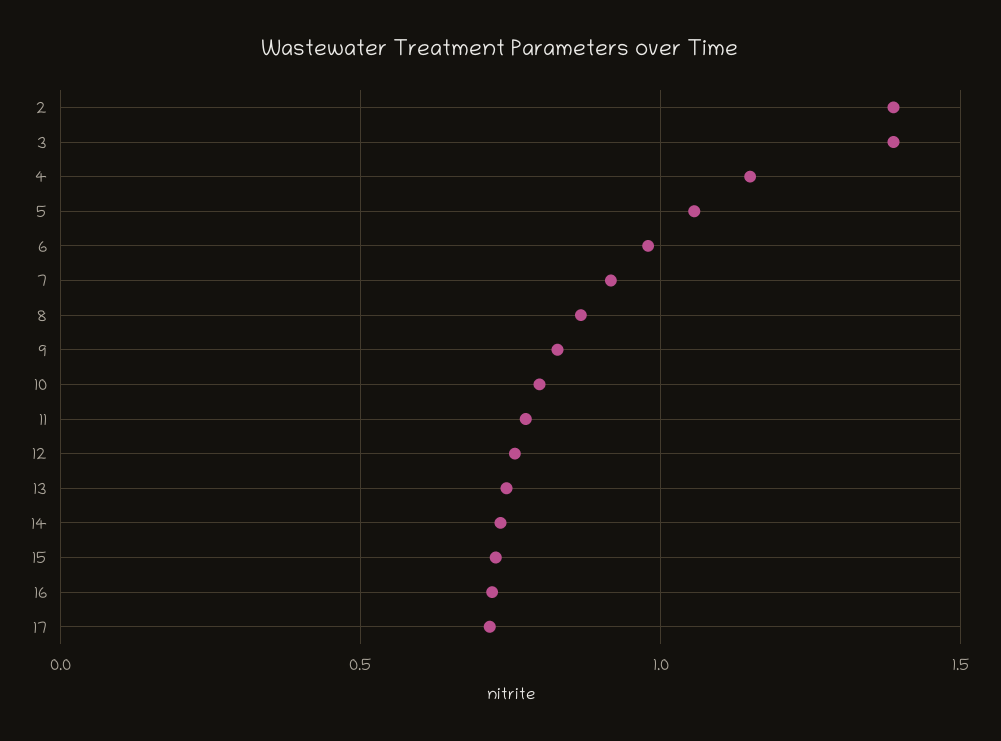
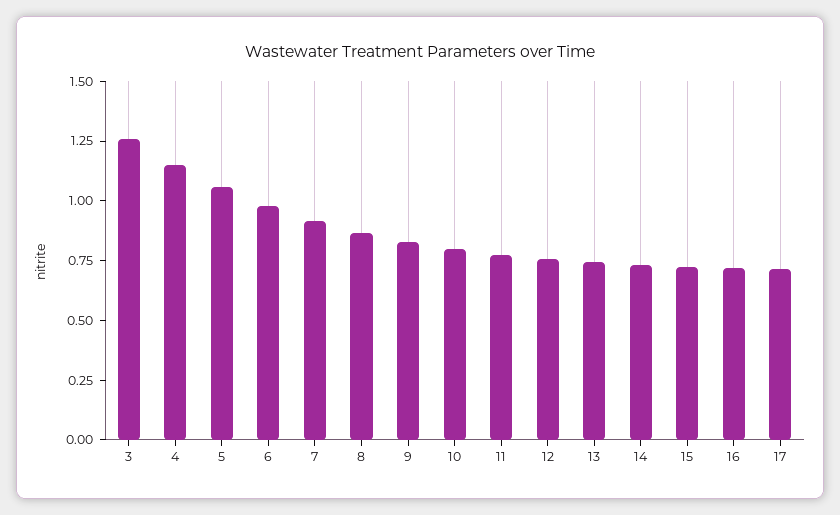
  {
-   "2": 1.4,
-   "3": 1.4,
+   "3": 1.25,
    "4": 1.15,
    "5": 1.05,
    "6": 1,
    "7": 0.9,
    "8": 0.85,
    "9": 0.85,
    "10": 0.8,
    "11": 0.8,
    "12": 0.75,
    "13": 0.75,
    "14": 0.75,
    "15": 0.75,
    "16": 0.7,
    "17": 0.7
  }

